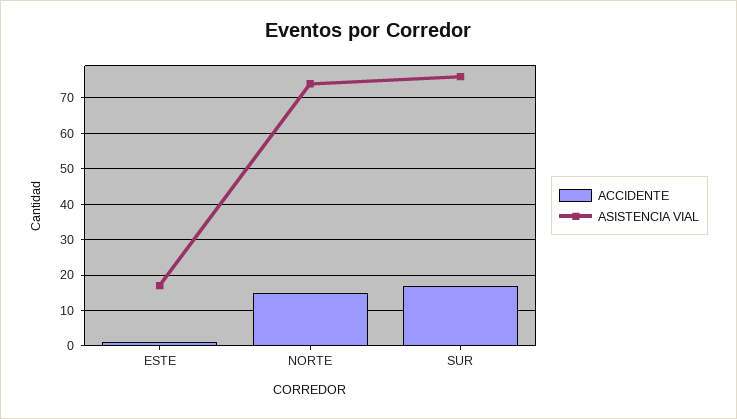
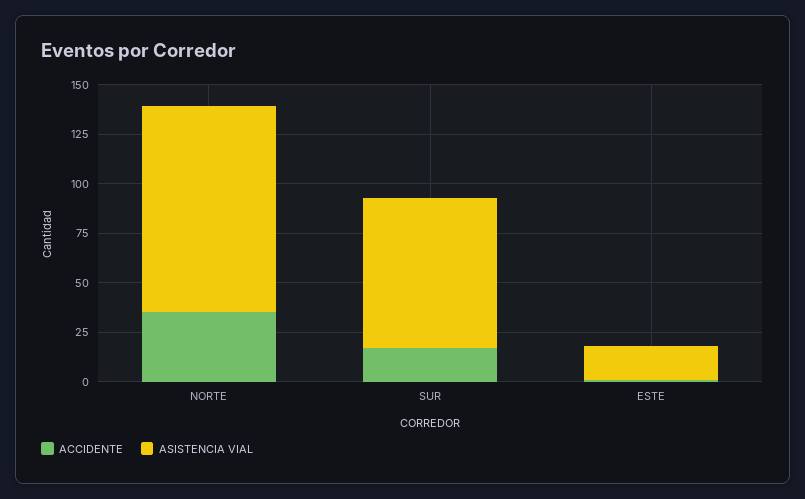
  {
    "ACCIDENTE": {
      "ESTE": 0,
-     "NORTE": 15,
+     "NORTE": 35,
      "SUR": 15
    },
    "ASISTENCIA VIAL": {
      "ESTE": 15,
-     "NORTE": 75,
+     "NORTE": 105,
      "SUR": 75
    }
  }

